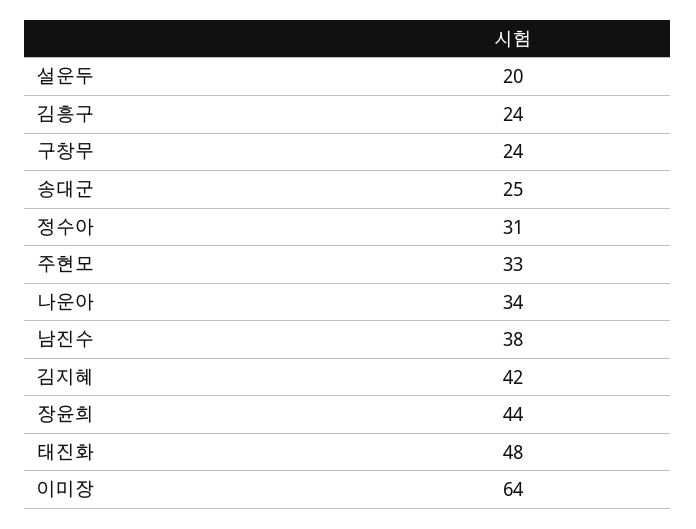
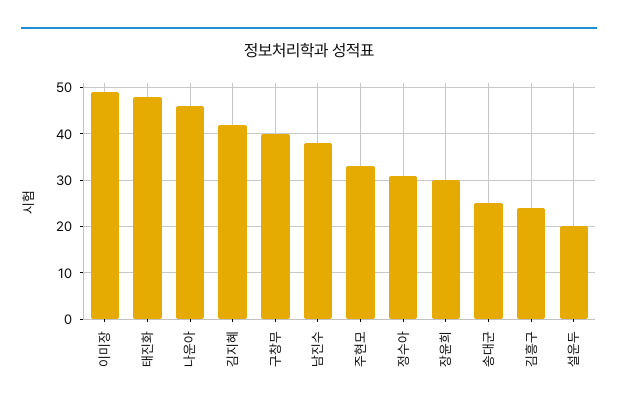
  {
    "설운두": 20,
    "김흥구": 24,
-   "구창무": 24,
+   "구창무": 40,
    "송대군": 25,
    "정수아": 31,
    "주현모": 33,
-   "나운아": 34,
+   "나운아": 45,
    "남진수": 38,
    "김지혜": 42,
-   "장윤희": 44,
+   "장윤희": 30,
    "태진화": 48,
-   "이미장": 64
+   "이미장": 50
  }

